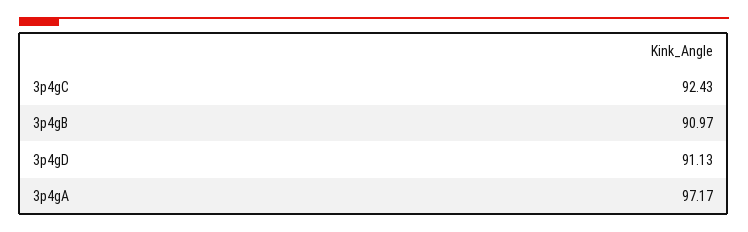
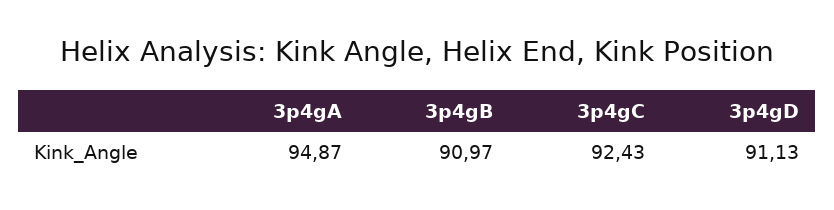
  {
    "3p4gC": 92.43,
    "3p4gB": 90.97,
    "3p4gD": 91.13,
-   "3p4gA": 97.17
+   "3p4gA": 94.87
  }

